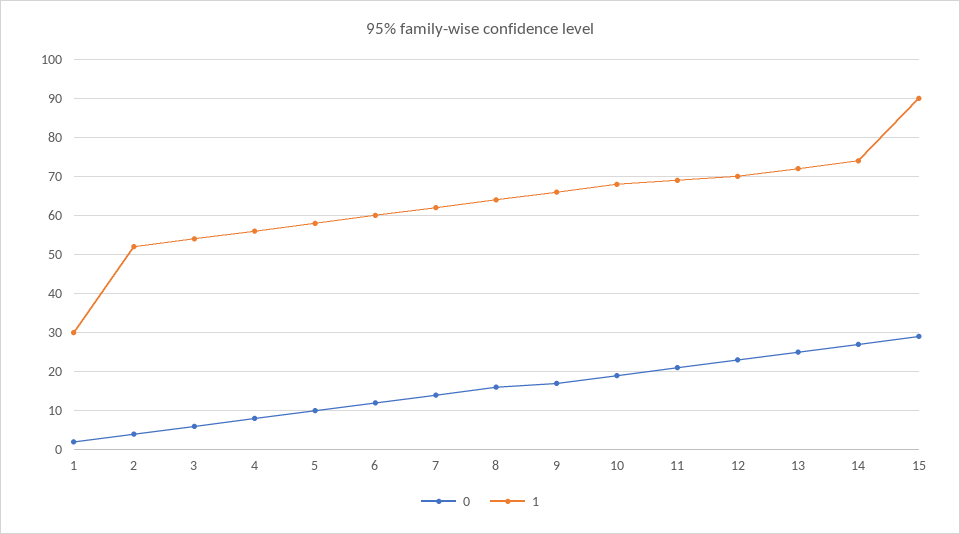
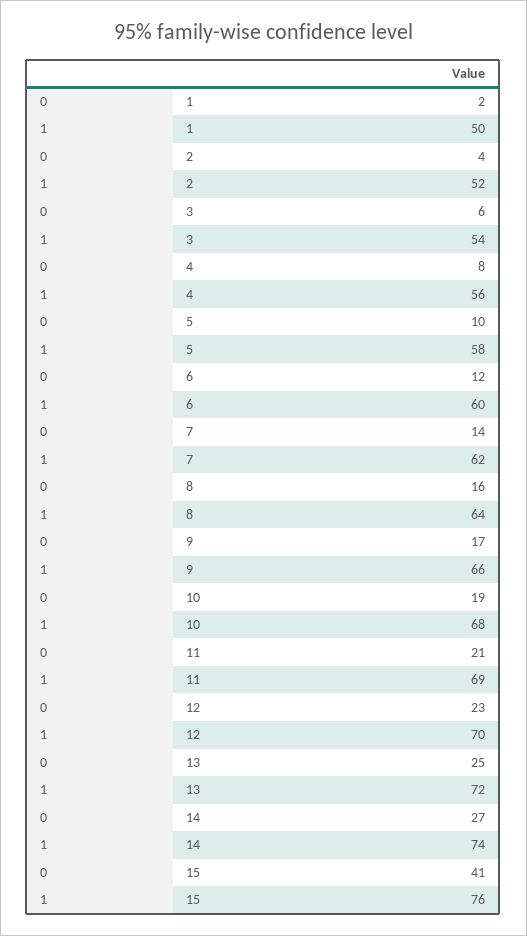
  {
    "0": {
      "1": 2,
      "2": 4,
      "3": 6,
      "4": 8,
      "5": 10,
      "6": 12,
      "7": 14,
      "8": 16,
      "9": 17,
      "10": 19,
      "11": 21,
      "12": 23,
      "13": 25,
      "14": 27,
-     "15": 30
+     "15": 41
    },
    "1": {
-     "1": 30,
+     "1": 50,
      "2": 52,
      "3": 54,
      "4": 56,
      "5": 58,
      "6": 60,
      "7": 62,
      "8": 64,
      "9": 66,
      "10": 68,
      "11": 69,
      "12": 70,
      "13": 72,
      "14": 74,
-     "15": 90
+     "15": 76
    }
  }

